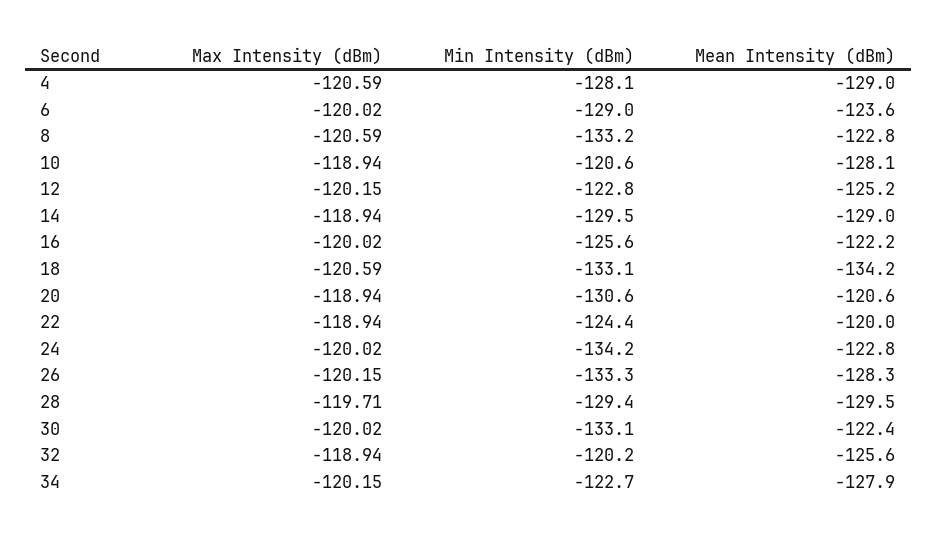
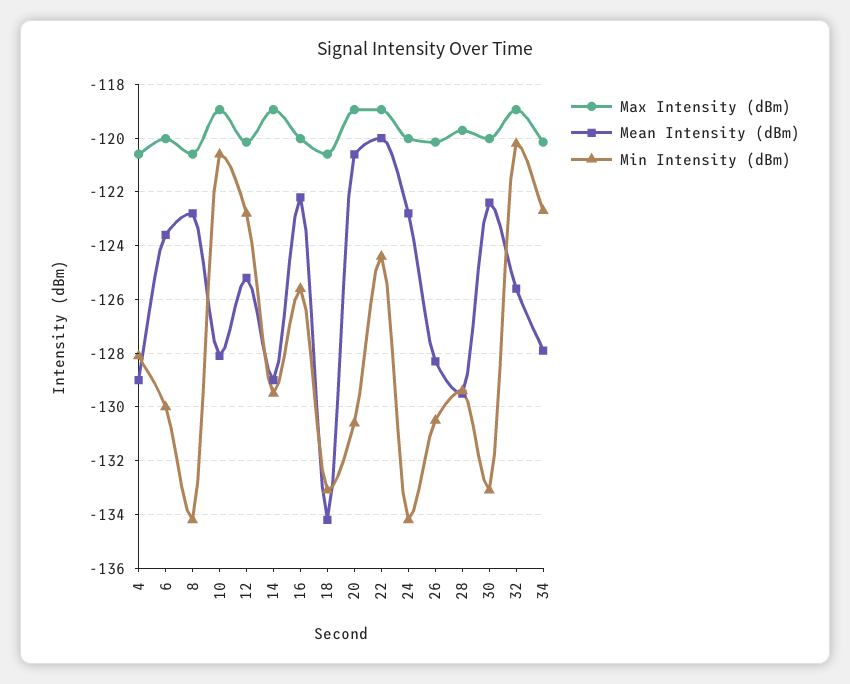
  {
    "Max Intensity (dBm)": {
      "4": -120.59,
      "6": -120.02,
      "8": -120.59,
      "10": -118.94,
      "12": -120.15,
      "14": -118.94,
      "16": -120.02,
      "18": -120.59,
      "20": -118.94,
      "22": -118.94,
      "24": -120.02,
      "26": -120.15,
      "28": -119.71,
      "30": -120.02,
      "32": -118.94,
      "34": -120.15
    },
    "Min Intensity (dBm)": {
      "4": -128.1,
-     "6": -129,
+     "6": -130,
-     "8": -133.2,
+     "8": -134.25,
      "10": -120.6,
      "12": -122.8,
      "14": -129.5,
      "16": -125.6,
      "18": -133.1,
      "20": -130.6,
      "22": -124.4,
      "24": -134.2,
-     "26": -133.3,
+     "26": -130.5,
      "28": -129.4,
      "30": -133.1,
      "32": -120.2,
      "34": -122.7
    },
    "Mean Intensity (dBm)": {
      "4": -129,
      "6": -123.6,
      "8": -122.8,
      "10": -128.1,
      "12": -125.2,
      "14": -129,
      "16": -122.2,
      "18": -134.2,
      "20": -120.6,
      "22": -120,
      "24": -122.8,
      "26": -128.3,
      "28": -129.5,
      "30": -122.4,
      "32": -125.6,
      "34": -127.9
    }
  }

